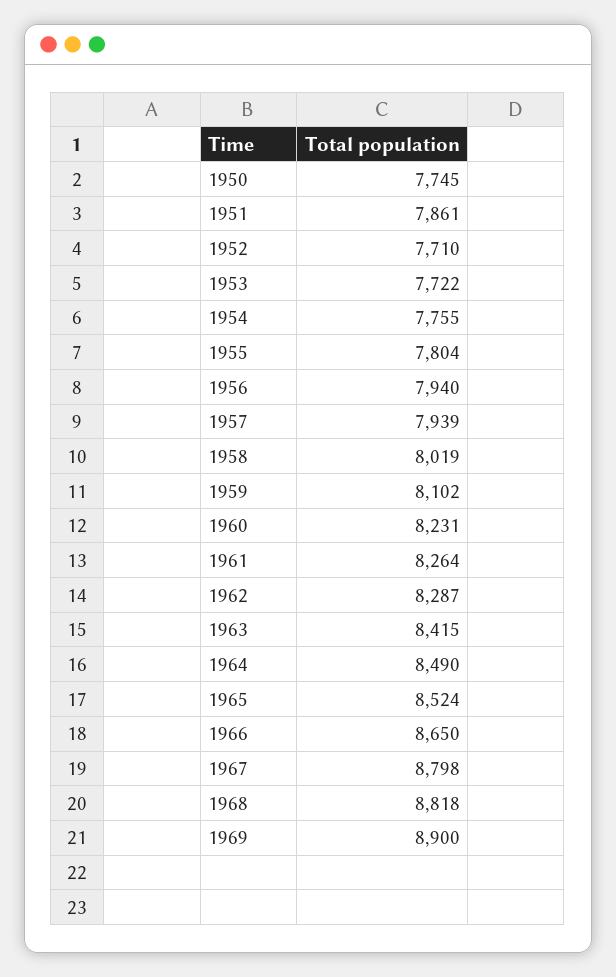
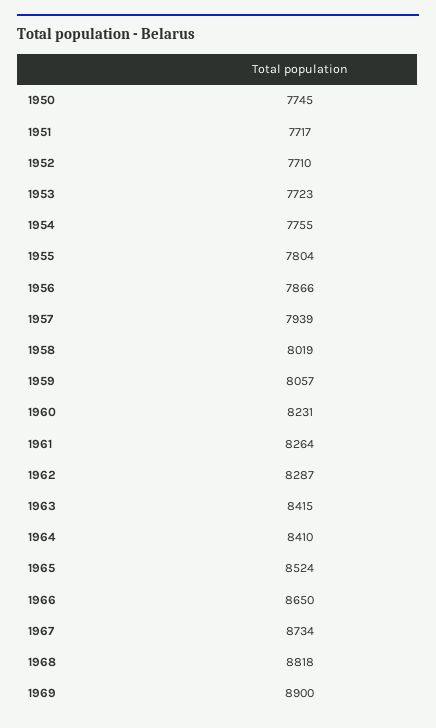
  {
    "1950": 7745,
-   "1951": 7861,
+   "1951": 7717,
    "1952": 7710,
-   "1953": 7722,
+   "1953": 7723,
    "1954": 7755,
    "1955": 7804,
-   "1956": 7940,
+   "1956": 7866,
    "1957": 7939,
    "1958": 8019,
-   "1959": 8102,
+   "1959": 8057,
    "1960": 8231,
    "1961": 8264,
    "1962": 8287,
    "1963": 8415,
-   "1964": 8490,
+   "1964": 8410,
    "1965": 8524,
    "1966": 8650,
-   "1967": 8798,
+   "1967": 8734,
    "1968": 8818,
    "1969": 8900
  }

